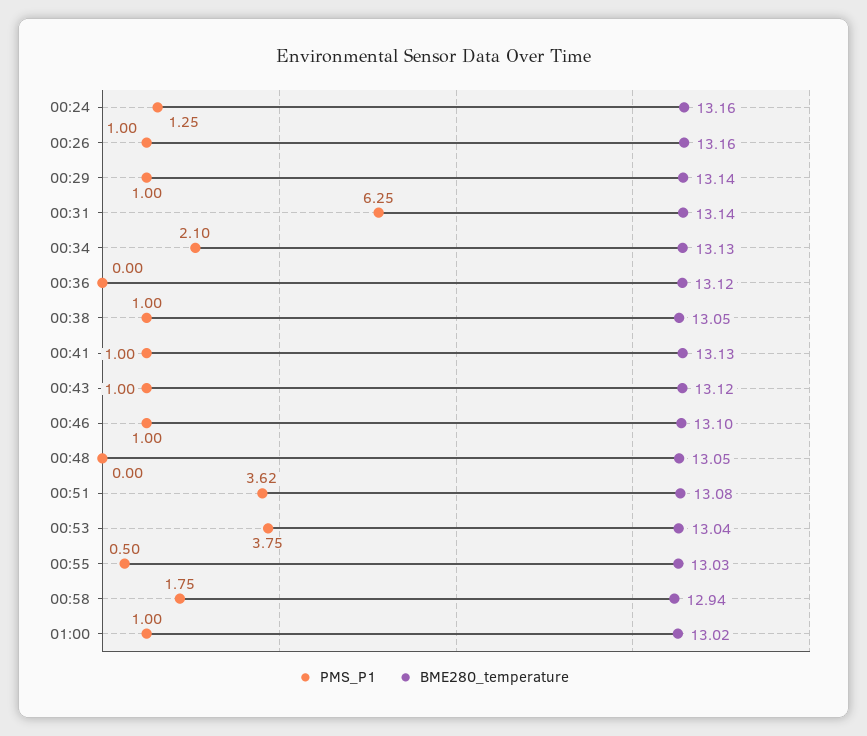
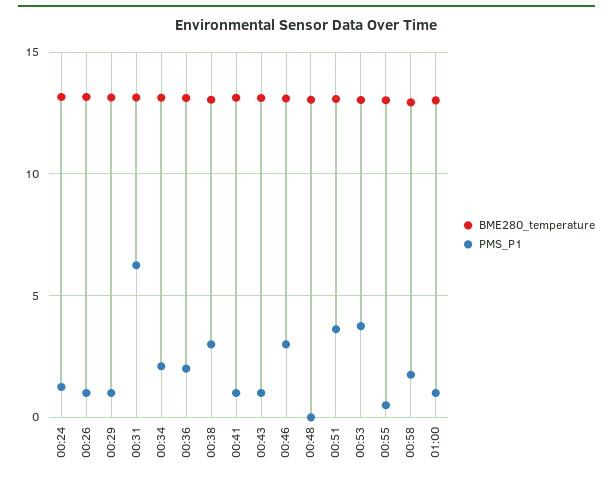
  {
    "PMS_P1": {
      "00:24": 1.25,
      "00:26": 1,
      "00:29": 1,
      "00:31": 6.25,
      "00:34": 2.1,
-     "00:36": 0,
+     "00:36": 2,
-     "00:38": 1,
+     "00:38": 3,
      "00:41": 1,
      "00:43": 1,
-     "00:46": 1,
+     "00:46": 3,
      "00:48": 0,
      "00:51": 3.62,
      "00:53": 3.75,
      "00:55": 0.5,
      "00:58": 1.75,
      "01:00": 1
    },
    "BME280_temperature": {
      "00:24": 13.16,
      "00:26": 13.16,
      "00:29": 13.14,
      "00:31": 13.14,
      "00:34": 13.13,
      "00:36": 13.12,
      "00:38": 13.05,
      "00:41": 13.13,
      "00:43": 13.12,
      "00:46": 13.1,
      "00:48": 13.05,
      "00:51": 13.08,
      "00:53": 13.04,
      "00:55": 13.03,
      "00:58": 12.94,
      "01:00": 13.02
    }
  }

